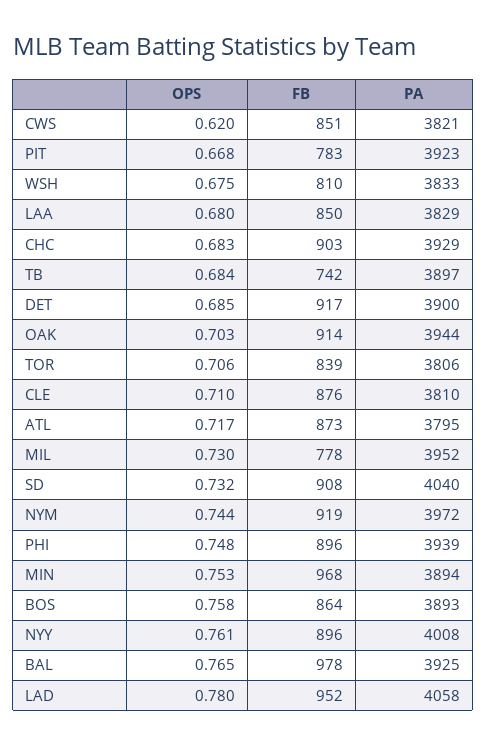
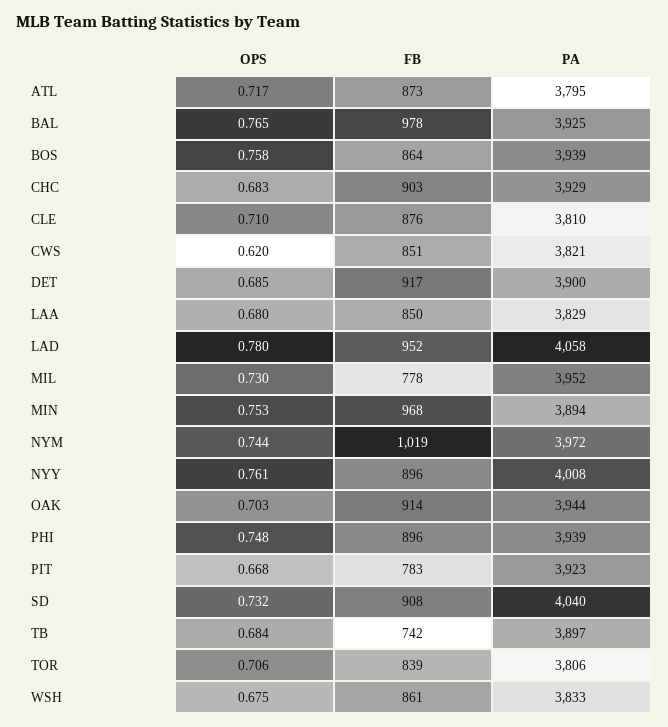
  {
    "OPS": {
      "CWS": 0.62,
      "PIT": 0.668,
      "WSH": 0.675,
      "LAA": 0.68,
      "CHC": 0.683,
      "TB": 0.684,
      "DET": 0.685,
      "OAK": 0.703,
      "TOR": 0.706,
      "CLE": 0.71,
      "ATL": 0.717,
      "MIL": 0.73,
      "SD": 0.732,
      "NYM": 0.744,
      "PHI": 0.748,
      "MIN": 0.753,
      "BOS": 0.758,
      "NYY": 0.761,
      "BAL": 0.765,
      "LAD": 0.78
    },
    "FB": {
      "CWS": 851,
      "PIT": 783,
-     "WSH": 810,
+     "WSH": 861,
      "LAA": 850,
      "CHC": 903,
      "TB": 742,
      "DET": 917,
      "OAK": 914,
      "TOR": 839,
      "CLE": 876,
      "ATL": 873,
      "MIL": 778,
      "SD": 908,
-     "NYM": 919,
+     "NYM": 1019,
      "PHI": 896,
      "MIN": 968,
      "BOS": 864,
      "NYY": 896,
      "BAL": 978,
      "LAD": 952
    },
    "PA": {
      "CWS": 3821,
      "PIT": 3923,
      "WSH": 3833,
      "LAA": 3829,
      "CHC": 3929,
      "TB": 3897,
      "DET": 3900,
      "OAK": 3944,
      "TOR": 3806,
      "CLE": 3810,
      "ATL": 3795,
      "MIL": 3952,
      "SD": 4040,
      "NYM": 3972,
      "PHI": 3939,
      "MIN": 3894,
-     "BOS": 3893,
+     "BOS": 3939,
      "NYY": 4008,
      "BAL": 3925,
      "LAD": 4058
    }
  }

